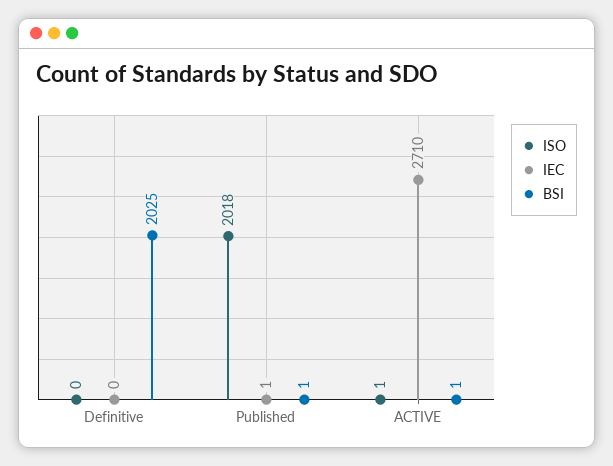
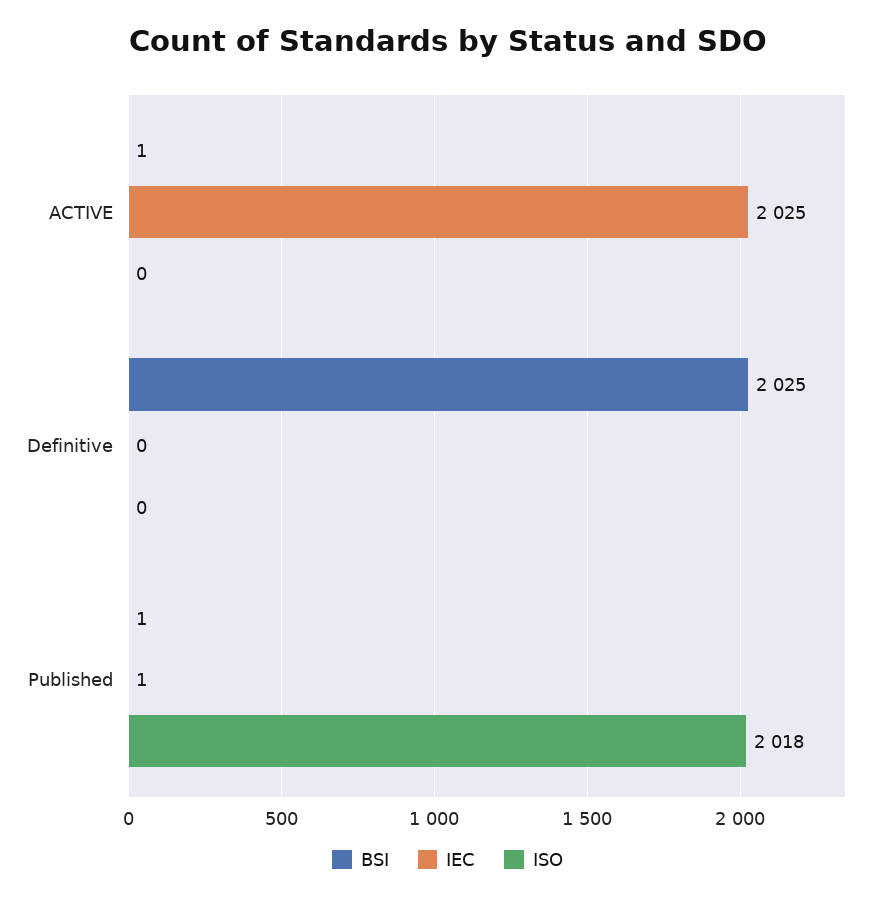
  {
    "ISO": {
      "Definitive": 0,
      "Published": 2018,
-     "ACTIVE": 1
+     "ACTIVE": 0
    },
    "IEC": {
      "Definitive": 0,
      "Published": 1,
-     "ACTIVE": 2710
+     "ACTIVE": 2025
    },
    "BSI": {
      "Definitive": 2025,
      "Published": 1,
      "ACTIVE": 1
    }
  }

